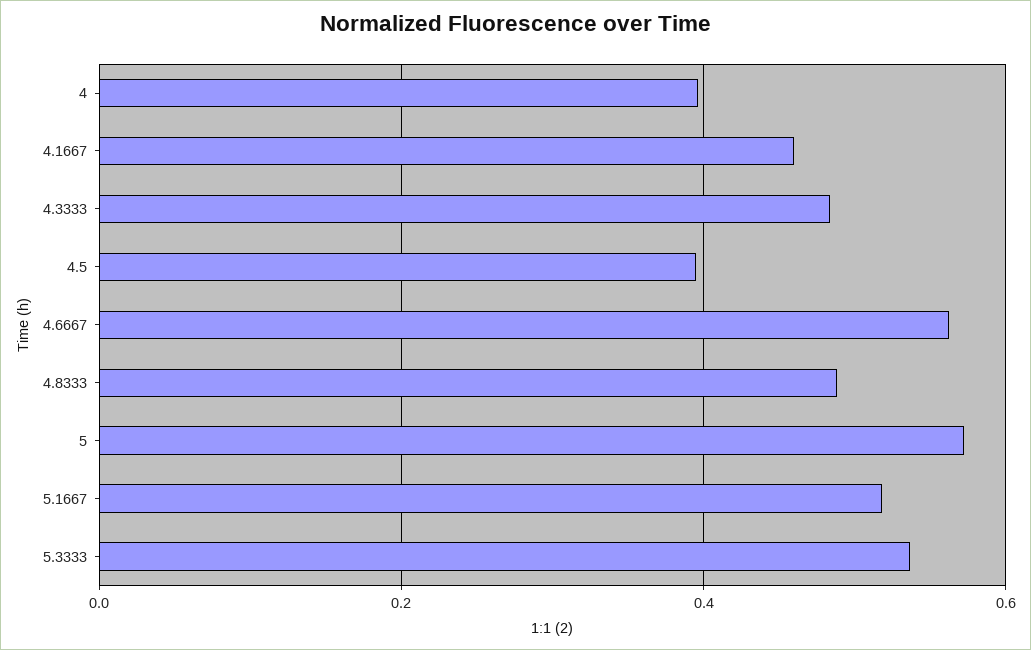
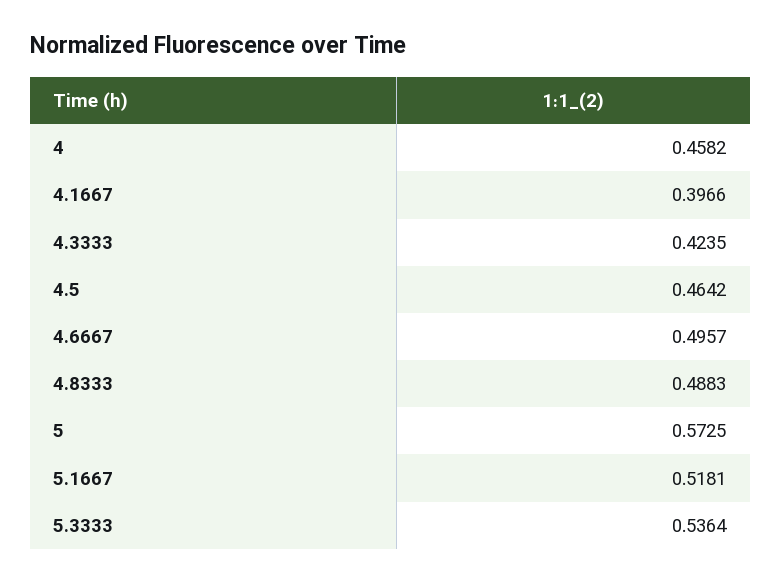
  {
-   "4": 0.4,
+   "4": 0.4582,
-   "4.1667": 0.46,
+   "4.1667": 0.3966,
-   "4.3333": 0.48,
+   "4.3333": 0.4235,
-   "4.5": 0.4,
+   "4.5": 0.4642,
-   "4.6667": 0.56,
+   "4.6667": 0.4957,
    "4.8333": 0.4883,
    "5": 0.5725,
    "5.1667": 0.5181,
    "5.3333": 0.5364
  }

